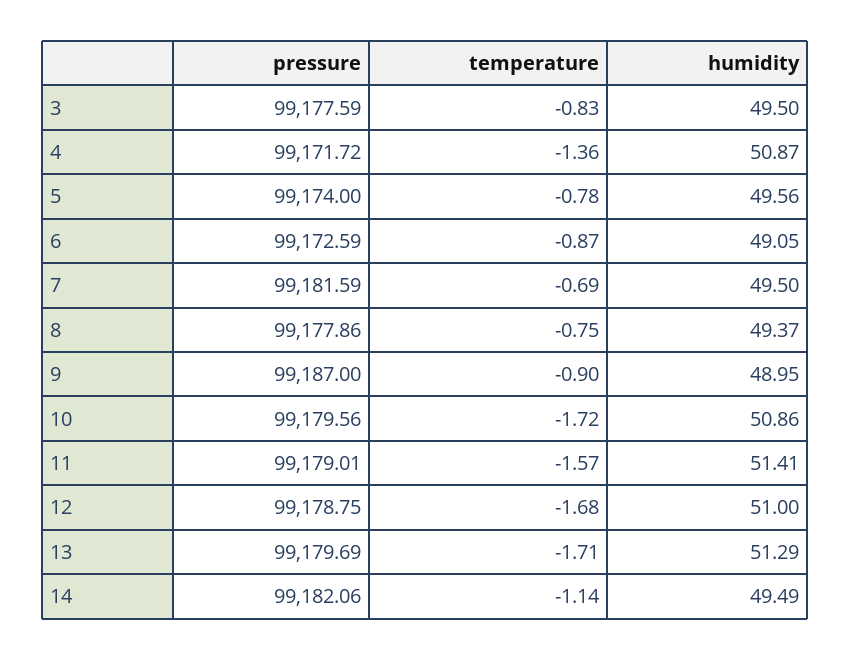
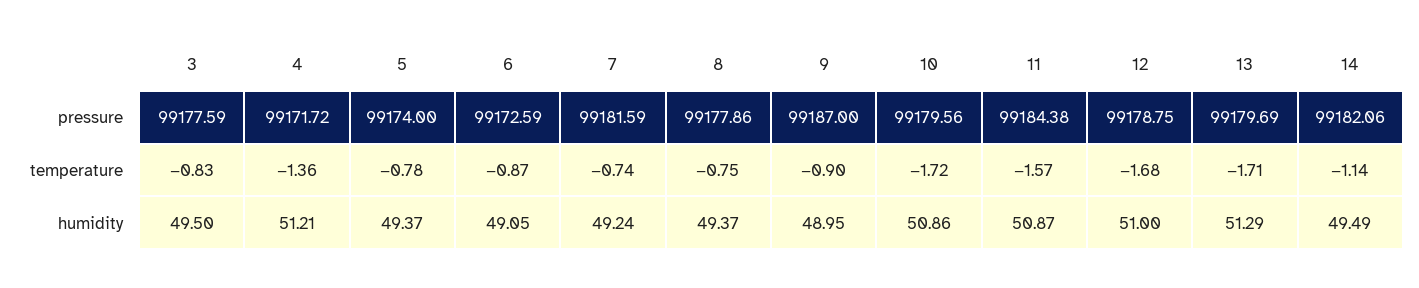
  {
    "pressure": {
      "3": 99177.59,
      "4": 99171.72,
      "5": 99174,
      "6": 99172.59,
      "7": 99181.59,
      "8": 99177.86,
      "9": 99187,
      "10": 99179.56,
-     "11": 99179.01,
+     "11": 99184.38,
      "12": 99178.75,
      "13": 99179.69,
      "14": 99182.06
    },
    "temperature": {
      "3": -0.83,
      "4": -1.36,
      "5": -0.78,
      "6": -0.87,
-     "7": -0.69,
+     "7": -0.74,
      "8": -0.75,
      "9": -0.9,
      "10": -1.72,
      "11": -1.57,
      "12": -1.68,
      "13": -1.71,
      "14": -1.14
    },
    "humidity": {
      "3": 49.5,
-     "4": 50.87,
+     "4": 51.21,
-     "5": 49.56,
+     "5": 49.37,
      "6": 49.05,
-     "7": 49.5,
+     "7": 49.24,
      "8": 49.37,
      "9": 48.95,
      "10": 50.86,
-     "11": 51.41,
+     "11": 50.87,
      "12": 51,
      "13": 51.29,
      "14": 49.49
    }
  }

